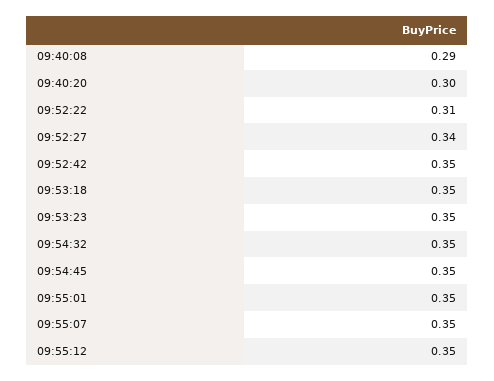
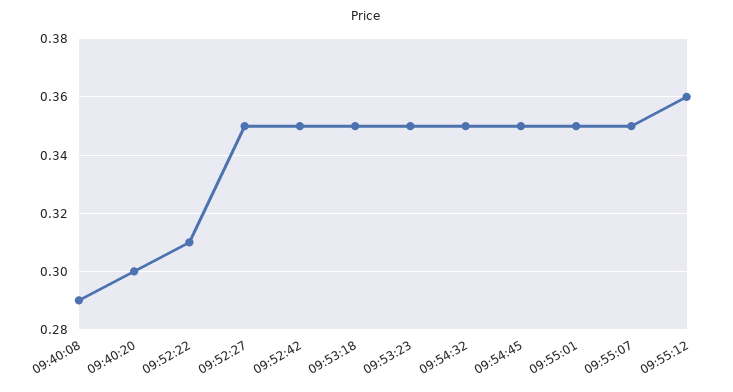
  {
    "09:40:08": 0.29,
    "09:40:20": 0.3,
    "09:52:22": 0.31,
-   "09:52:27": 0.34,
+   "09:52:27": 0.35,
    "09:52:42": 0.35,
    "09:53:18": 0.35,
    "09:53:23": 0.35,
    "09:54:32": 0.35,
    "09:54:45": 0.35,
    "09:55:01": 0.35,
    "09:55:07": 0.35,
-   "09:55:12": 0.35
+   "09:55:12": 0.36
  }

